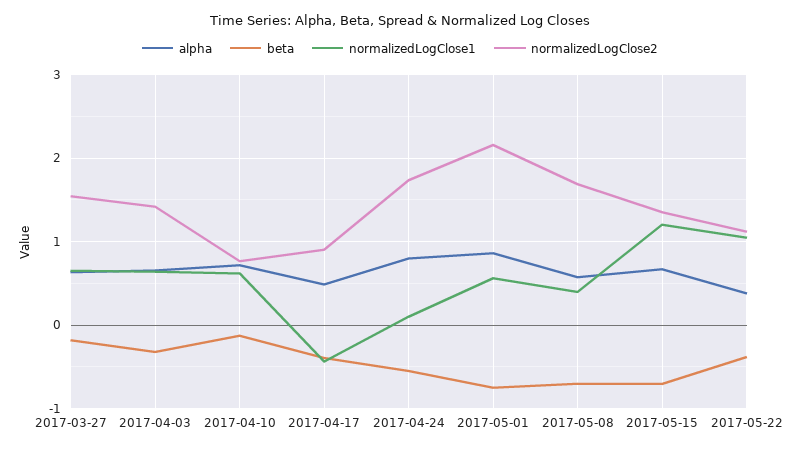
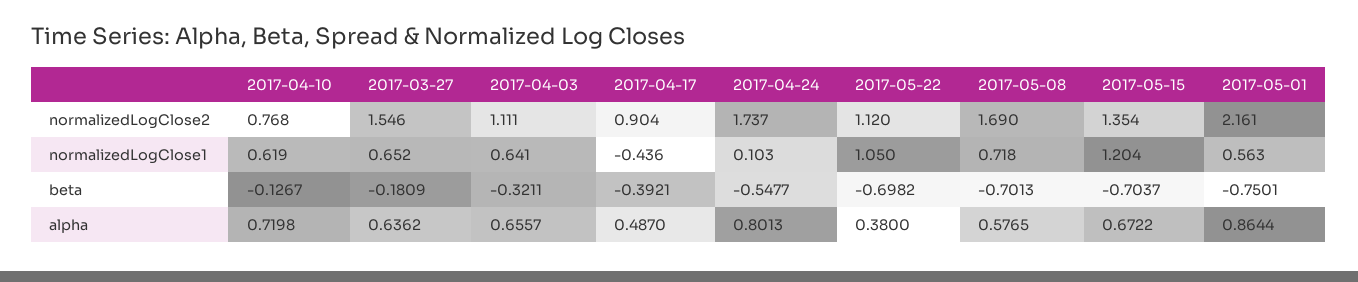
  {
    "alpha": {
      "2017-03-27": 0.6362,
      "2017-04-03": 0.6557,
      "2017-04-10": 0.7198,
      "2017-04-17": 0.487,
      "2017-04-24": 0.8013,
      "2017-05-01": 0.8644,
      "2017-05-08": 0.5765,
      "2017-05-15": 0.6722,
      "2017-05-22": 0.38
    },
    "beta": {
      "2017-03-27": -0.1809,
      "2017-04-03": -0.3211,
      "2017-04-10": -0.1267,
      "2017-04-17": -0.3921,
      "2017-04-24": -0.5477,
      "2017-05-01": -0.7501,
      "2017-05-08": -0.7013,
      "2017-05-15": -0.7037,
-     "2017-05-22": -0.4
+     "2017-05-22": -0.6982
    },
    "normalizedLogClose1": {
      "2017-03-27": 0.652,
      "2017-04-03": 0.641,
      "2017-04-10": 0.619,
      "2017-04-17": -0.436,
      "2017-04-24": 0.103,
      "2017-05-01": 0.563,
-     "2017-05-08": 0.4,
+     "2017-05-08": 0.718,
      "2017-05-15": 1.204,
      "2017-05-22": 1.05
    },
    "normalizedLogClose2": {
      "2017-03-27": 1.546,
-     "2017-04-03": 1.4,
+     "2017-04-03": 1.111,
      "2017-04-10": 0.768,
      "2017-04-17": 0.904,
      "2017-04-24": 1.737,
      "2017-05-01": 2.161,
      "2017-05-08": 1.69,
      "2017-05-15": 1.354,
      "2017-05-22": 1.12
    }
  }

